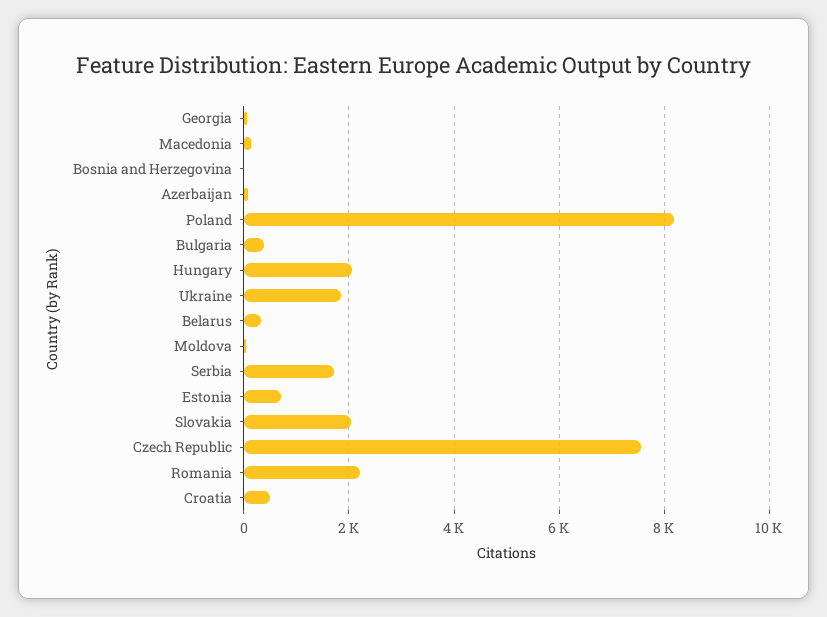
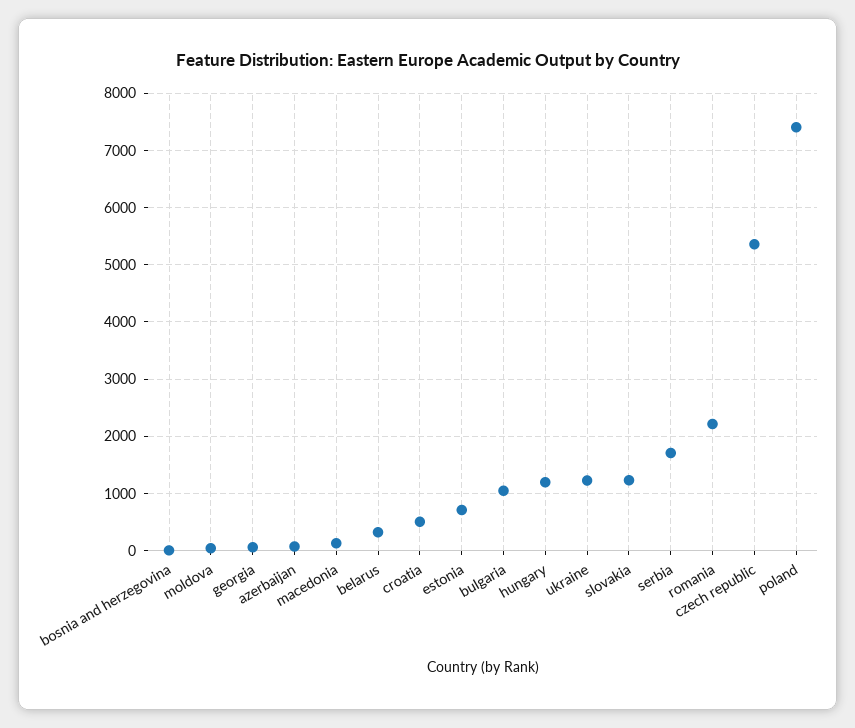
  {
    "Georgia": 0,
    "Macedonia": 200,
    "Bosnia and Herzegovina": 0,
    "Azerbaijan": 0,
-   "Poland": 8200,
+   "Poland": 7400,
-   "Bulgaria": 400,
+   "Bulgaria": 1000,
-   "Hungary": 2000,
+   "Hungary": 1200,
-   "Ukraine": 1800,
+   "Ukraine": 1200,
    "Belarus": 400,
    "Moldova": 0,
    "Serbia": 1800,
    "Estonia": 800,
-   "Slovakia": 2000,
+   "Slovakia": 1200,
-   "Czech Republic": 7600,
+   "Czech Republic": 5400,
    "Romania": 2200,
    "Croatia": 600
  }

